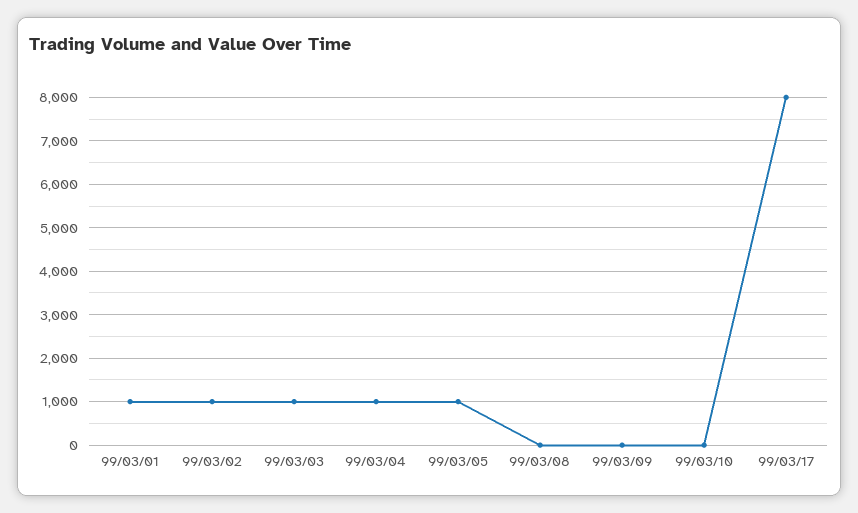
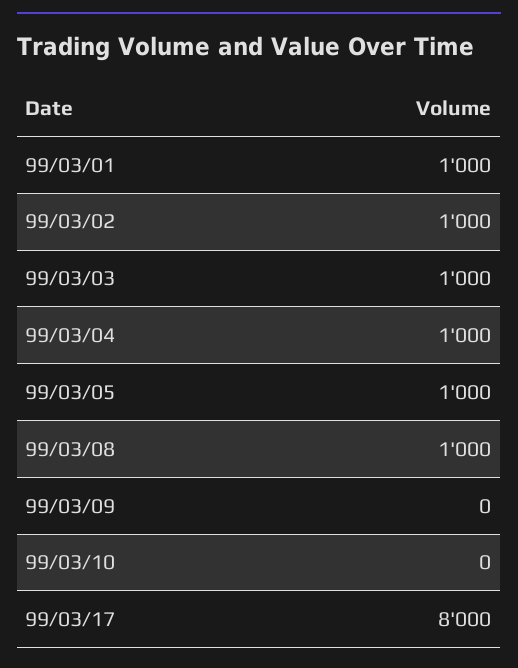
  {
    "99/03/01": 1000,
    "99/03/02": 1000,
    "99/03/03": 1000,
    "99/03/04": 1000,
    "99/03/05": 1000,
-   "99/03/08": 0,
+   "99/03/08": 1000,
    "99/03/09": 0,
    "99/03/10": 0,
    "99/03/17": 8000
  }

